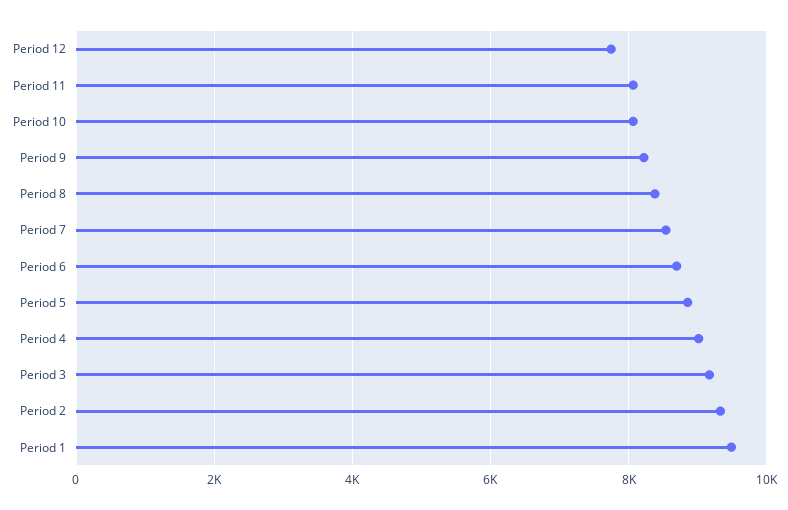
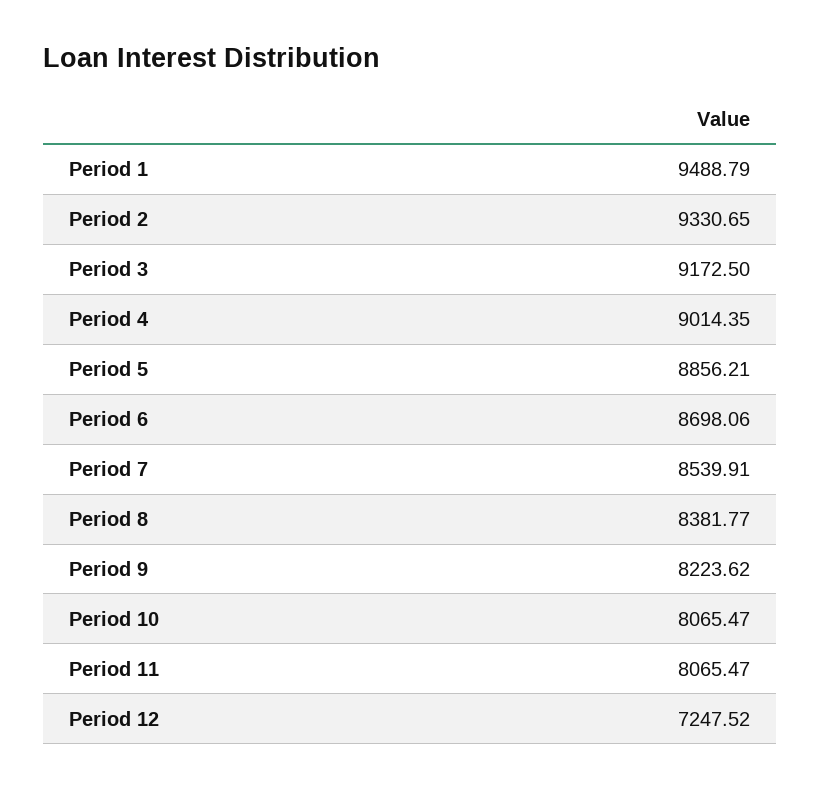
  {
-   "Period 12": 7800,
+   "Period 12": 7247.52,
    "Period 11": 8065.47,
    "Period 10": 8065.47,
    "Period 9": 8223.62,
    "Period 8": 8381.77,
    "Period 7": 8539.91,
    "Period 6": 8698.06,
    "Period 5": 8856.21,
    "Period 4": 9014.35,
    "Period 3": 9172.5,
    "Period 2": 9330.65,
    "Period 1": 9488.79
  }

